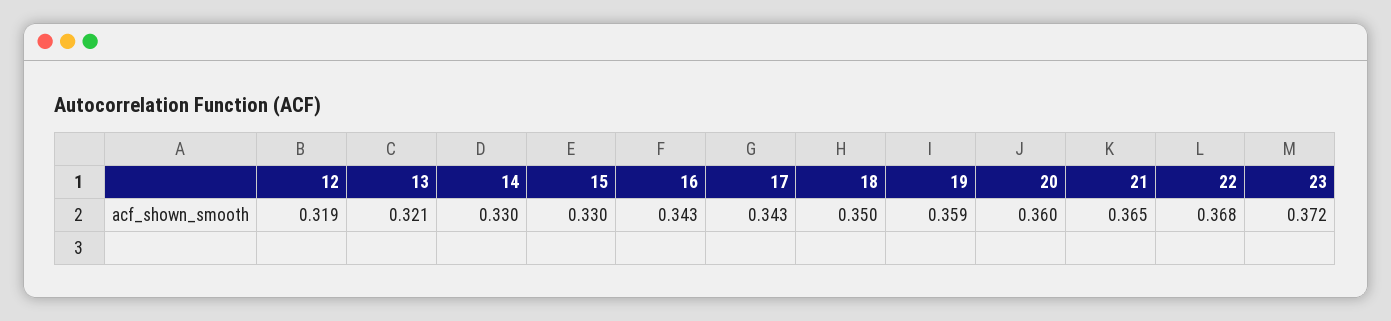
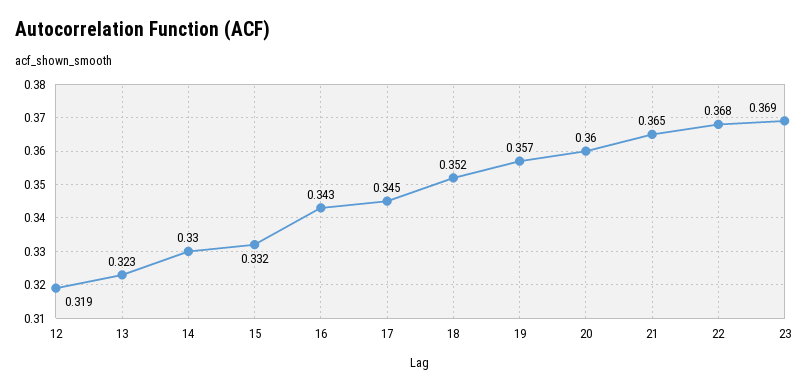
  {
    "12": 0.319,
-   "13": 0.321,
+   "13": 0.323,
    "14": 0.33,
-   "15": 0.33,
+   "15": 0.332,
    "16": 0.343,
-   "17": 0.343,
+   "17": 0.345,
-   "18": 0.35,
+   "18": 0.352,
-   "19": 0.359,
+   "19": 0.357,
    "20": 0.36,
    "21": 0.365,
    "22": 0.368,
-   "23": 0.372
+   "23": 0.369
  }

